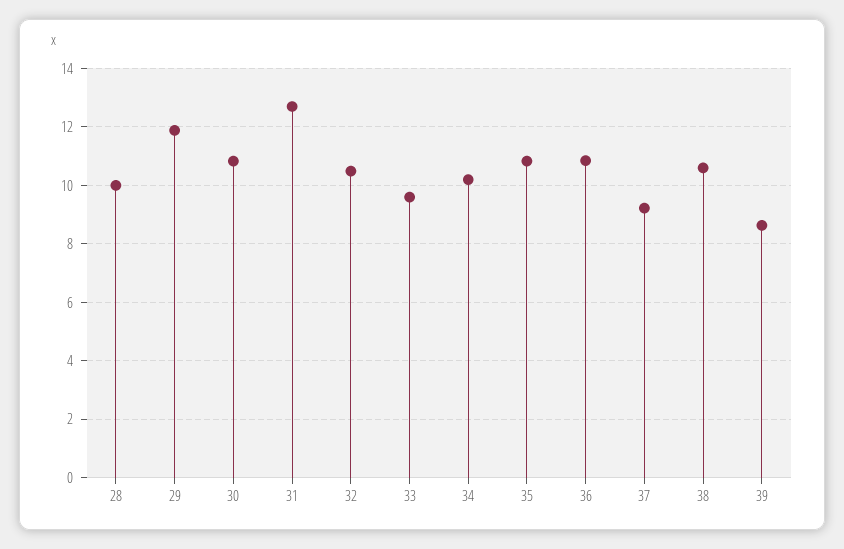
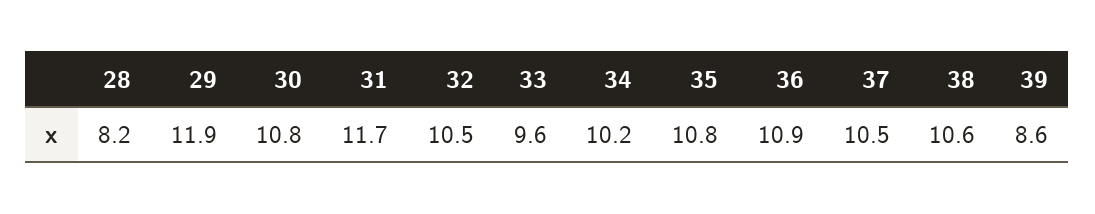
  {
-   "28": 10,
+   "28": 8.2,
    "29": 11.9,
    "30": 10.8,
-   "31": 12.75,
+   "31": 11.7,
    "32": 10.5,
    "33": 9.6,
    "34": 10.2,
    "35": 10.8,
    "36": 10.9,
-   "37": 9.25,
+   "37": 10.5,
    "38": 10.6,
    "39": 8.6
  }

